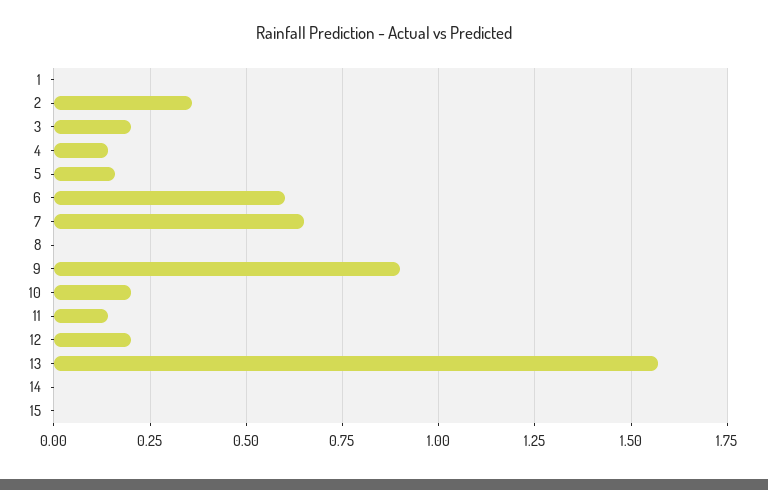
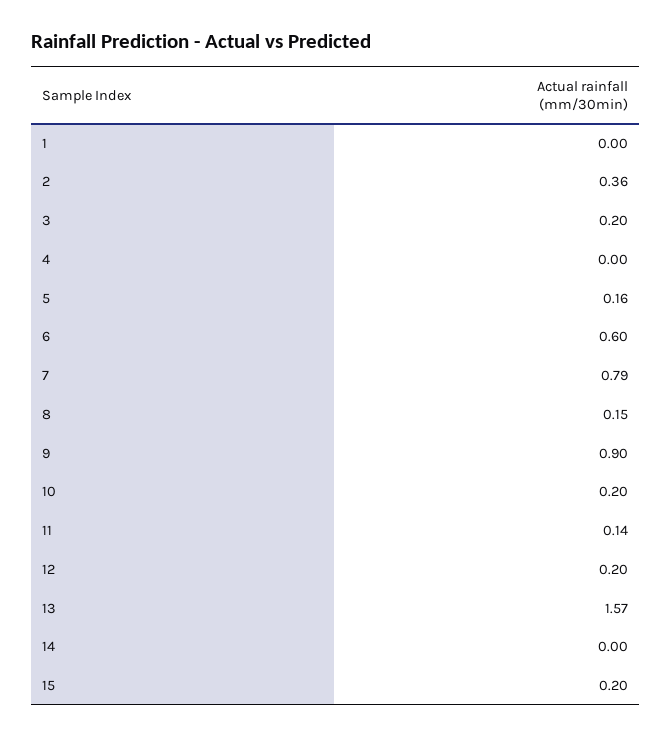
  {
    "1": 0,
    "2": 0.36,
    "3": 0.2,
-   "4": 0.15,
+   "4": 0,
    "5": 0.16,
    "6": 0.6,
-   "7": 0.65,
+   "7": 0.79,
-   "8": 0,
+   "8": 0.15,
    "9": 0.9,
    "10": 0.2,
    "11": 0.14,
    "12": 0.2,
    "13": 1.57,
    "14": 0,
-   "15": 0
+   "15": 0.2
  }

